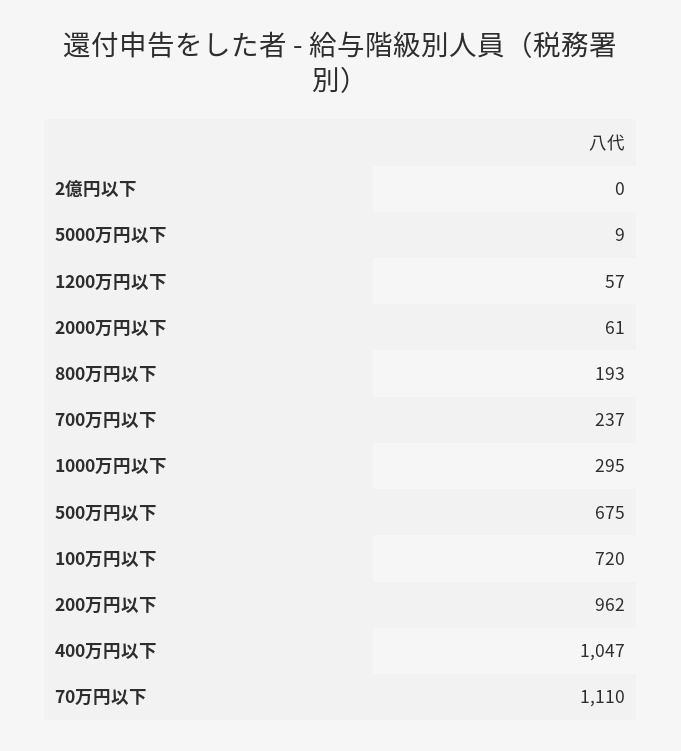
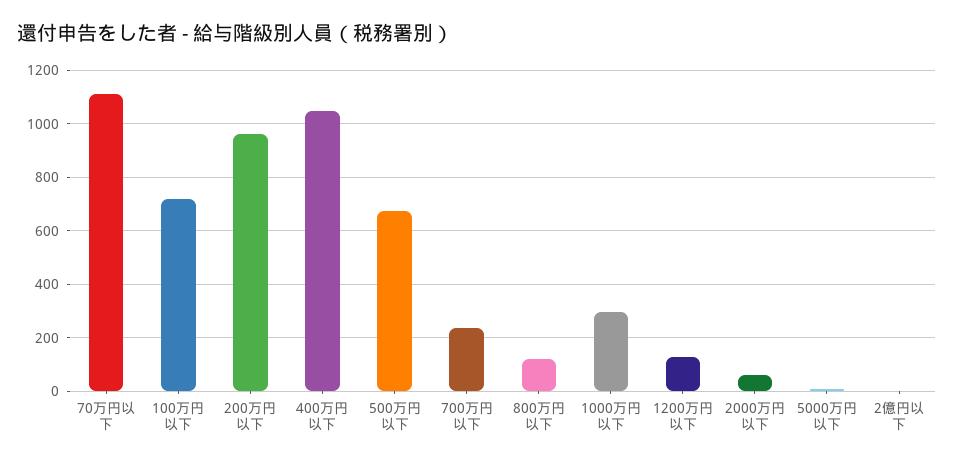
  {
    "2億円以下": 0,
    "5000万円以下": 9,
-   "1200万円以下": 57,
+   "1200万円以下": 125,
    "2000万円以下": 61,
-   "800万円以下": 193,
+   "800万円以下": 125,
    "700万円以下": 237,
    "1000万円以下": 295,
    "500万円以下": 675,
    "100万円以下": 720,
    "200万円以下": 962,
    "400万円以下": 1047,
    "70万円以下": 1110
  }

